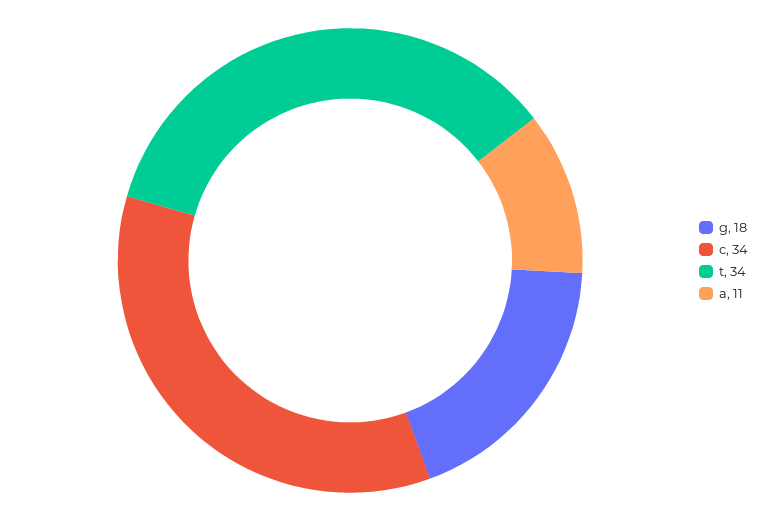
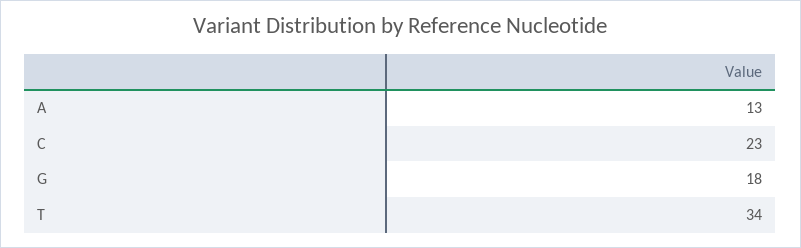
  {
    "g": 18,
-   "c": 34,
+   "c": 23,
    "t": 34,
-   "a": 11
+   "a": 13
  }

